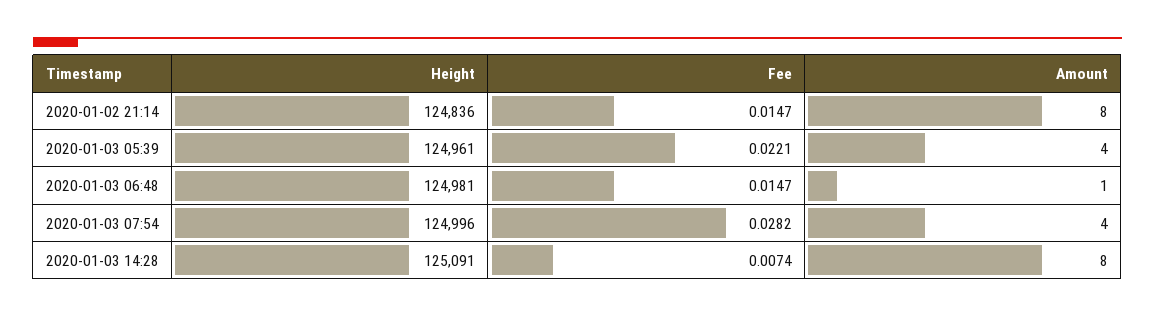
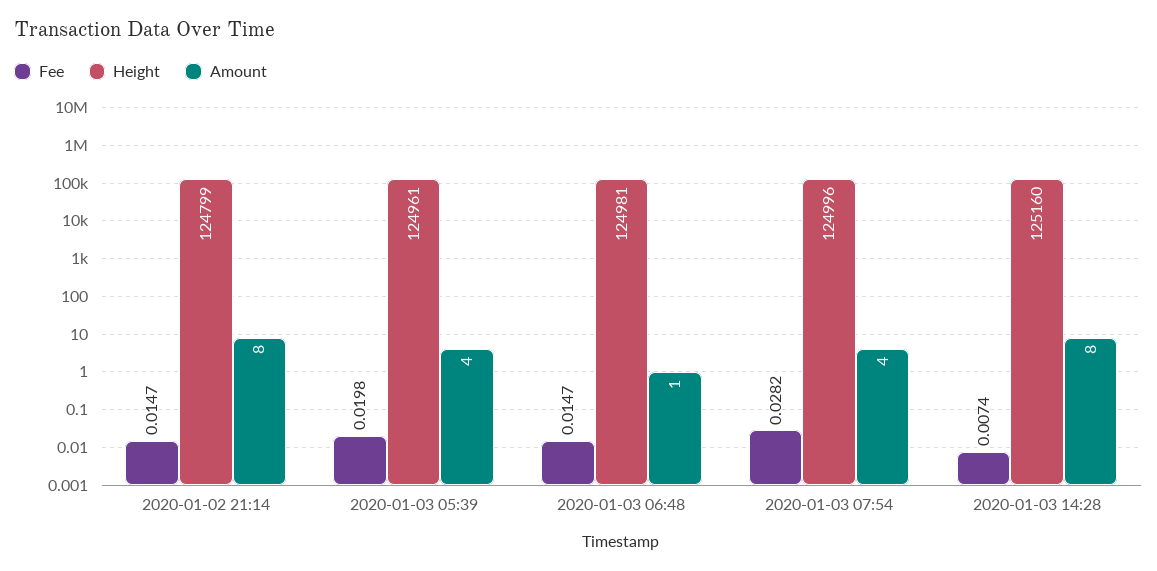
  {
    "Height": {
-     "2020-01-02 21:14": 124836,
+     "2020-01-02 21:14": 124799,
      "2020-01-03 05:39": 124961,
      "2020-01-03 06:48": 124981,
      "2020-01-03 07:54": 124996,
-     "2020-01-03 14:28": 125091
+     "2020-01-03 14:28": 125160
    },
    "Fee": {
      "2020-01-02 21:14": 0.0147,
-     "2020-01-03 05:39": 0.0221,
+     "2020-01-03 05:39": 0.0198,
      "2020-01-03 06:48": 0.0147,
      "2020-01-03 07:54": 0.0282,
      "2020-01-03 14:28": 0.0074
    },
    "Amount": {
      "2020-01-02 21:14": 8,
      "2020-01-03 05:39": 4,
      "2020-01-03 06:48": 1,
      "2020-01-03 07:54": 4,
      "2020-01-03 14:28": 8
    }
  }

